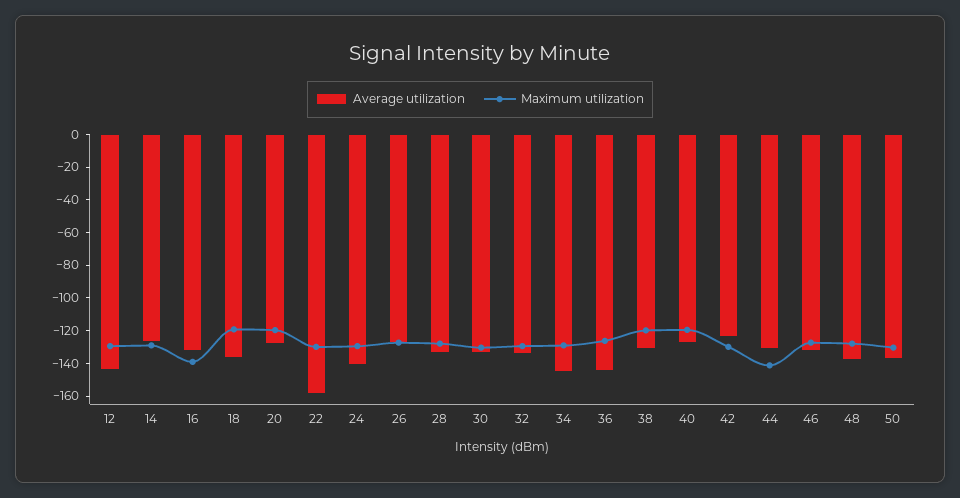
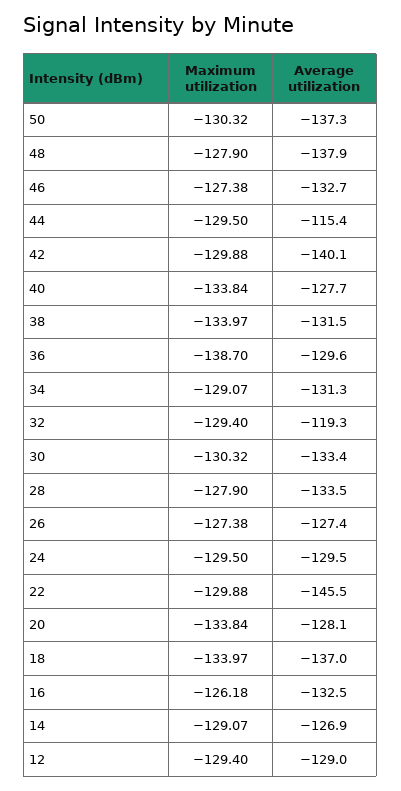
  {
    "Average utilization": {
-     "12": -145,
+     "12": -129,
      "14": -126.9,
      "16": -132.5,
      "18": -137,
      "20": -128.1,
-     "22": -160,
+     "22": -145.5,
-     "24": -140,
+     "24": -129.5,
      "26": -127.4,
      "28": -133.5,
      "30": -133.4,
-     "32": -135,
+     "32": -119.3,
-     "34": -145,
+     "34": -131.3,
-     "36": -145,
+     "36": -129.6,
      "38": -131.5,
      "40": -127.7,
-     "42": -125,
+     "42": -140.1,
-     "44": -130,
+     "44": -115.4,
      "46": -132.7,
      "48": -137.9,
      "50": -137.3
    },
    "Maximum utilization": {
      "12": -129.4,
      "14": -129.07,
-     "16": -140,
+     "16": -126.18,
-     "18": -120,
+     "18": -133.97,
-     "20": -120,
+     "20": -133.84,
      "22": -129.88,
      "24": -129.5,
      "26": -127.38,
      "28": -127.9,
      "30": -130.32,
      "32": -129.4,
      "34": -129.07,
-     "36": -125,
+     "36": -138.7,
-     "38": -120,
+     "38": -133.97,
-     "40": -120,
+     "40": -133.84,
      "42": -129.88,
-     "44": -140,
+     "44": -129.5,
      "46": -127.38,
      "48": -127.9,
      "50": -130.32
    }
  }

